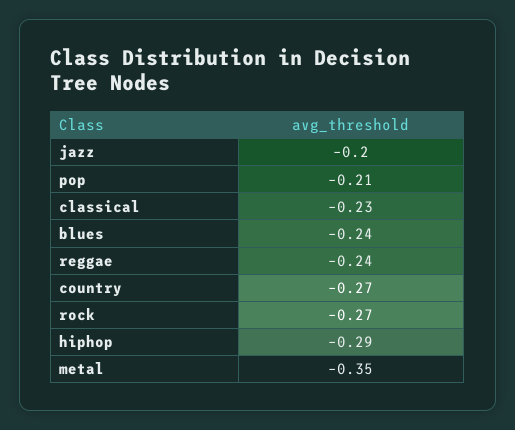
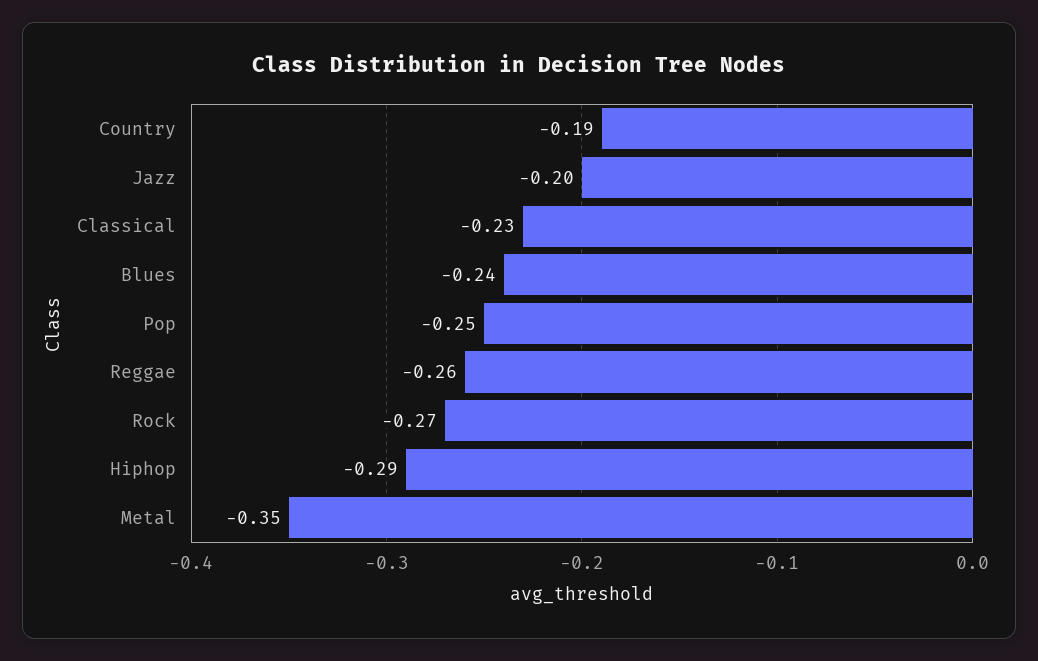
  {
    "jazz": -0.2,
-   "pop": -0.21,
+   "pop": -0.25,
    "classical": -0.23,
    "blues": -0.24,
-   "reggae": -0.24,
+   "reggae": -0.26,
-   "country": -0.27,
+   "country": -0.19,
    "rock": -0.27,
    "hiphop": -0.29,
    "metal": -0.35
  }

